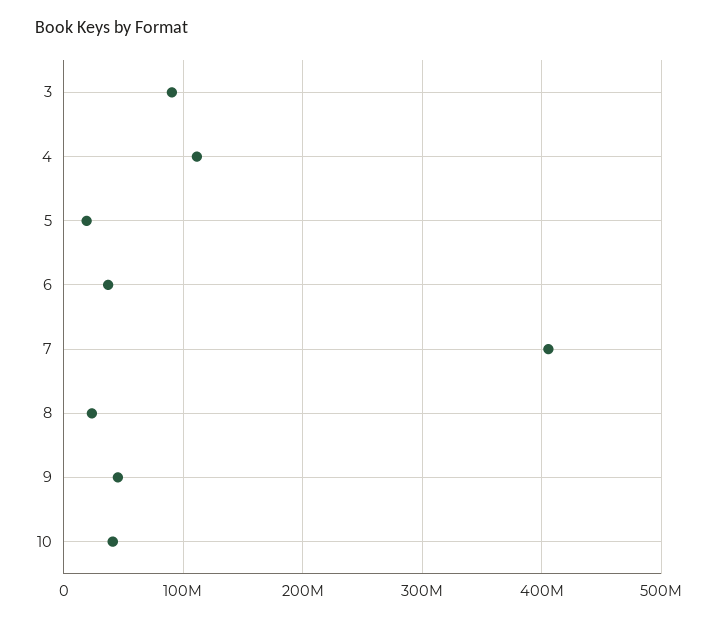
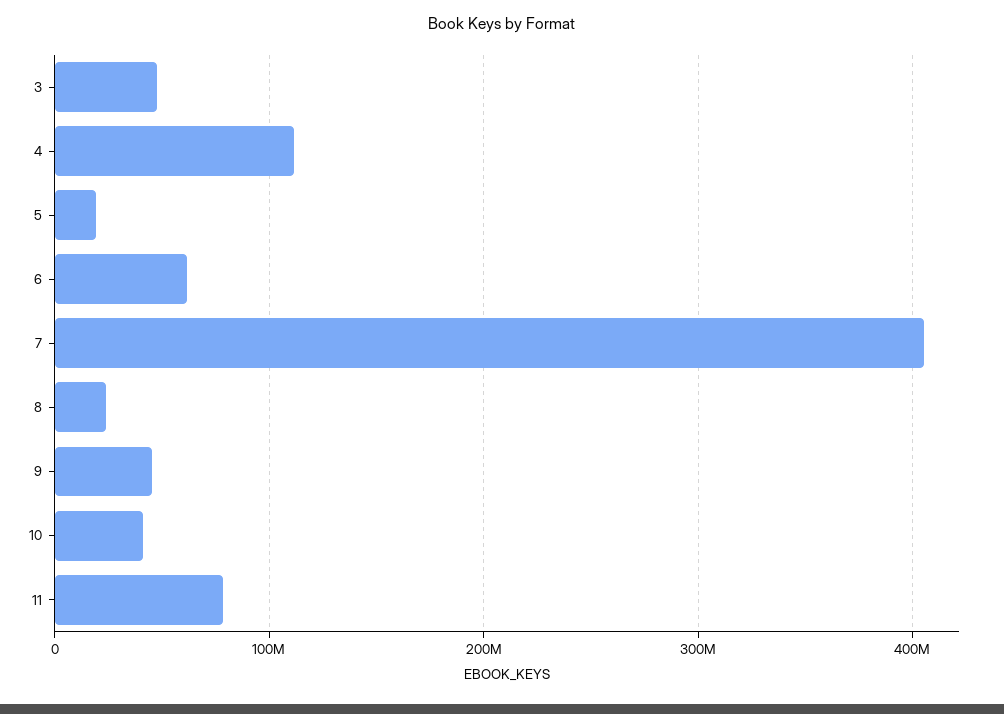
  {
-   "3": 90000000,
+   "3": 50000000,
    "4": 110000000,
    "5": 20000000,
-   "6": 40000000,
+   "6": 60000000,
    "7": 410000000,
    "8": 20000000,
    "9": 50000000,
-   "10": 40000000
+   "10": 40000000,
+   "11": 80000000
  }

